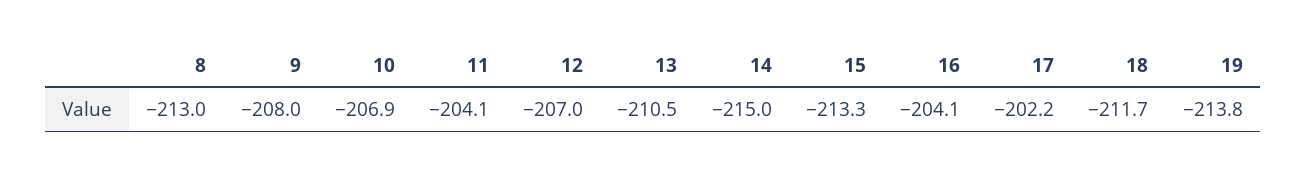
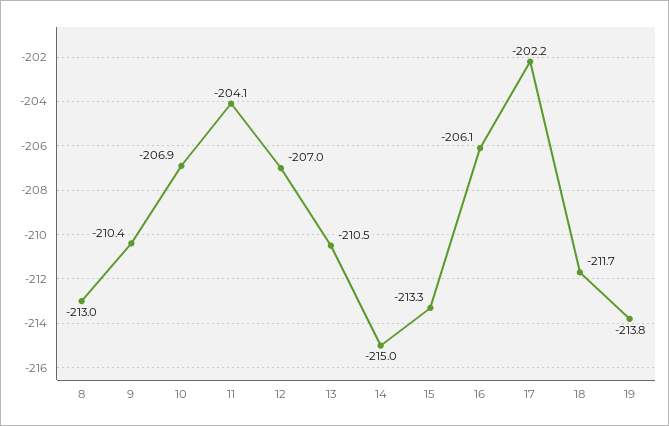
  {
    "8": -213,
-   "9": -208,
+   "9": -210.4,
    "10": -206.9,
    "11": -204.1,
    "12": -207,
    "13": -210.5,
    "14": -215,
    "15": -213.3,
-   "16": -204.1,
+   "16": -206.1,
    "17": -202.2,
    "18": -211.7,
    "19": -213.8
  }

